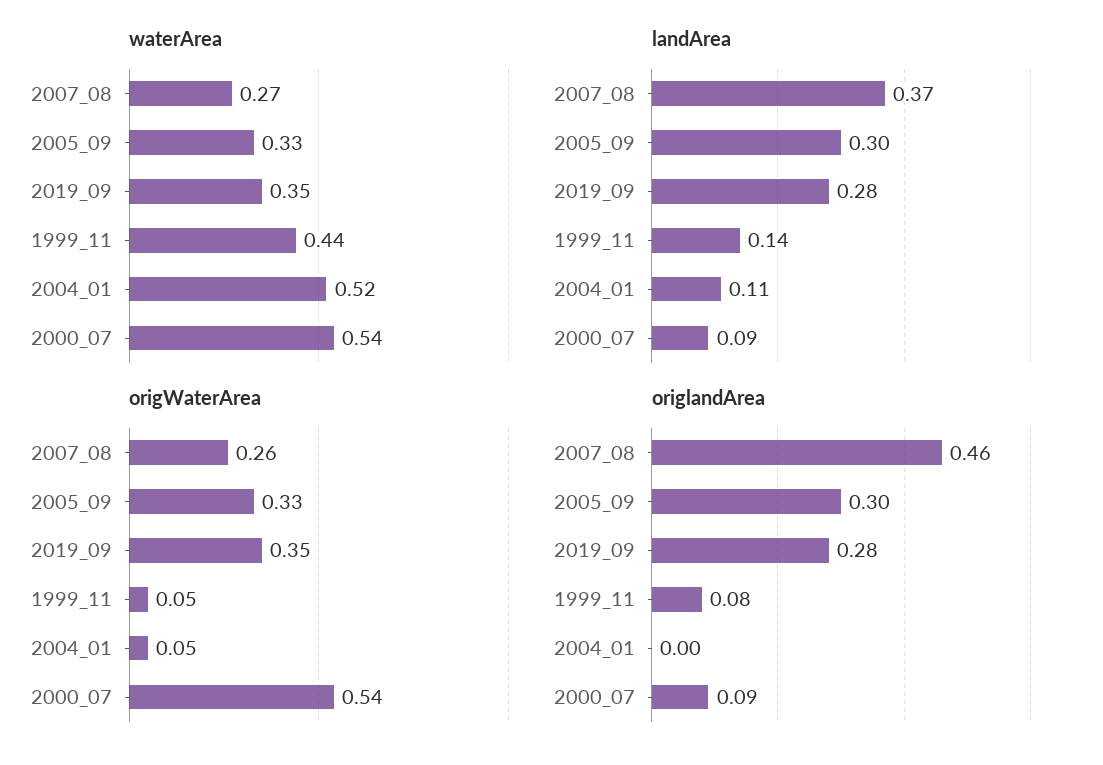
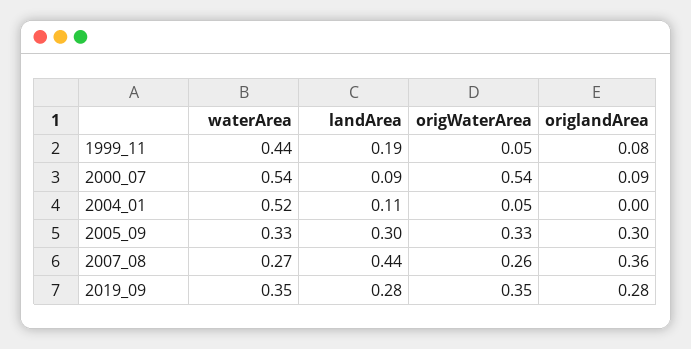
  {
    "waterArea": {
      "2007_08": 0.27,
      "2005_09": 0.33,
      "2019_09": 0.35,
      "1999_11": 0.44,
      "2004_01": 0.52,
      "2000_07": 0.54
    },
    "landArea": {
-     "2007_08": 0.37,
+     "2007_08": 0.44,
      "2005_09": 0.3,
      "2019_09": 0.28,
-     "1999_11": 0.14,
+     "1999_11": 0.19,
      "2004_01": 0.11,
      "2000_07": 0.09
    },
    "origWaterArea": {
      "2007_08": 0.26,
      "2005_09": 0.33,
      "2019_09": 0.35,
      "1999_11": 0.05,
      "2004_01": 0.05,
      "2000_07": 0.54
    },
    "origlandArea": {
-     "2007_08": 0.46,
+     "2007_08": 0.36,
      "2005_09": 0.3,
      "2019_09": 0.28,
      "1999_11": 0.08,
      "2004_01": 0,
      "2000_07": 0.09
    }
  }

